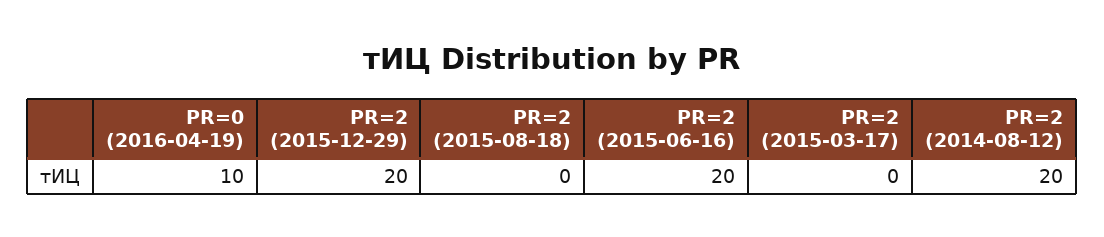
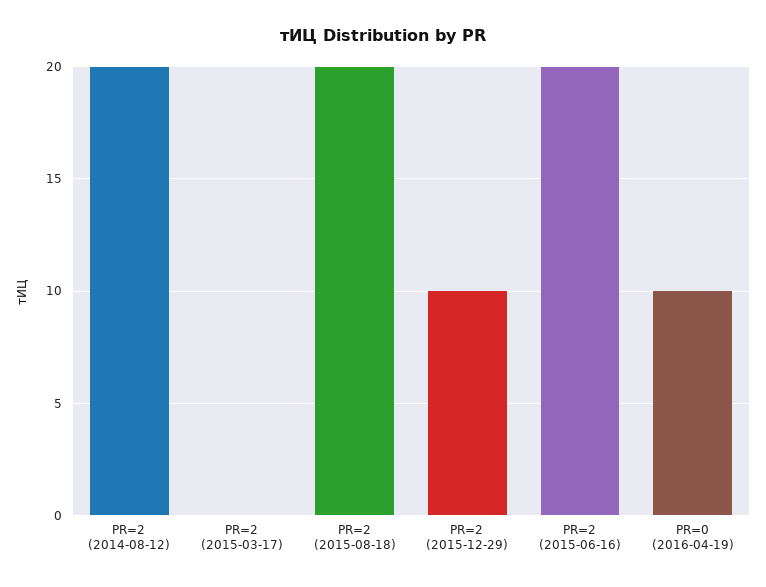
  {
    "PR=0 (2016-04-19)": 10,
-   "PR=2 (2015-12-29)": 20,
+   "PR=2 (2015-12-29)": 10,
-   "PR=2 (2015-08-18)": 0,
+   "PR=2 (2015-08-18)": 20,
    "PR=2 (2015-06-16)": 20,
    "PR=2 (2015-03-17)": 0,
    "PR=2 (2014-08-12)": 20
  }

